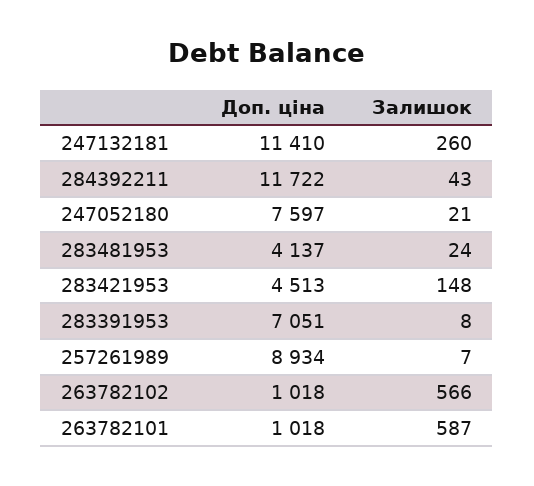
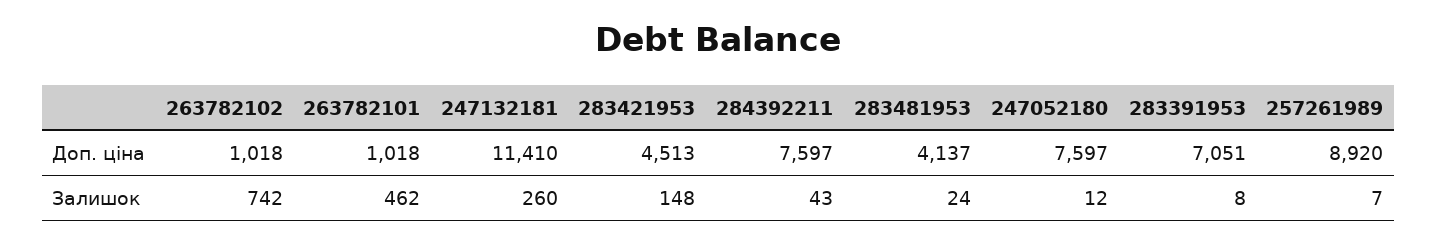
  {
    "Доп. ціна": {
      "247132181": 11410,
-     "284392211": 11722,
+     "284392211": 7597,
      "247052180": 7597,
      "283481953": 4137,
      "283421953": 4513,
      "283391953": 7051,
-     "257261989": 8934,
+     "257261989": 8920,
      "263782102": 1018,
      "263782101": 1018
    },
    "Залишок": {
      "247132181": 260,
      "284392211": 43,
-     "247052180": 21,
+     "247052180": 12,
      "283481953": 24,
      "283421953": 148,
      "283391953": 8,
      "257261989": 7,
-     "263782102": 566,
+     "263782102": 742,
-     "263782101": 587
+     "263782101": 462
    }
  }

